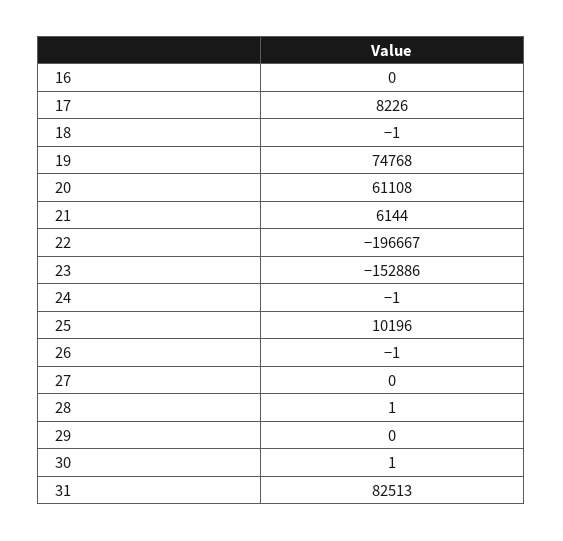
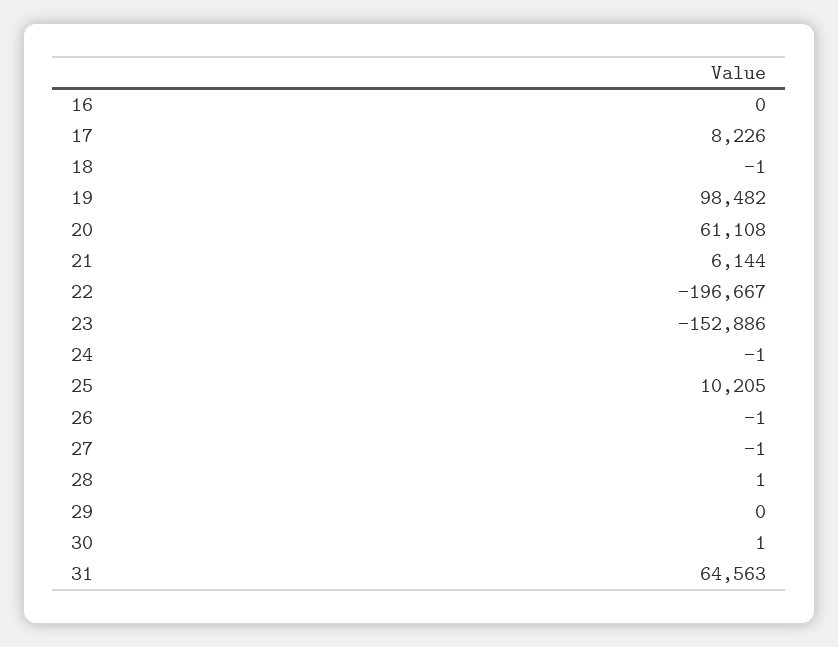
  {
    "16": 0,
    "17": 8226,
    "18": -1,
-   "19": 74768,
+   "19": 98482,
    "20": 61108,
    "21": 6144,
    "22": -196667,
    "23": -152886,
    "24": -1,
-   "25": 10196,
+   "25": 10205,
    "26": -1,
-   "27": 0,
+   "27": -1,
    "28": 1,
    "29": 0,
    "30": 1,
-   "31": 82513
+   "31": 64563
  }

